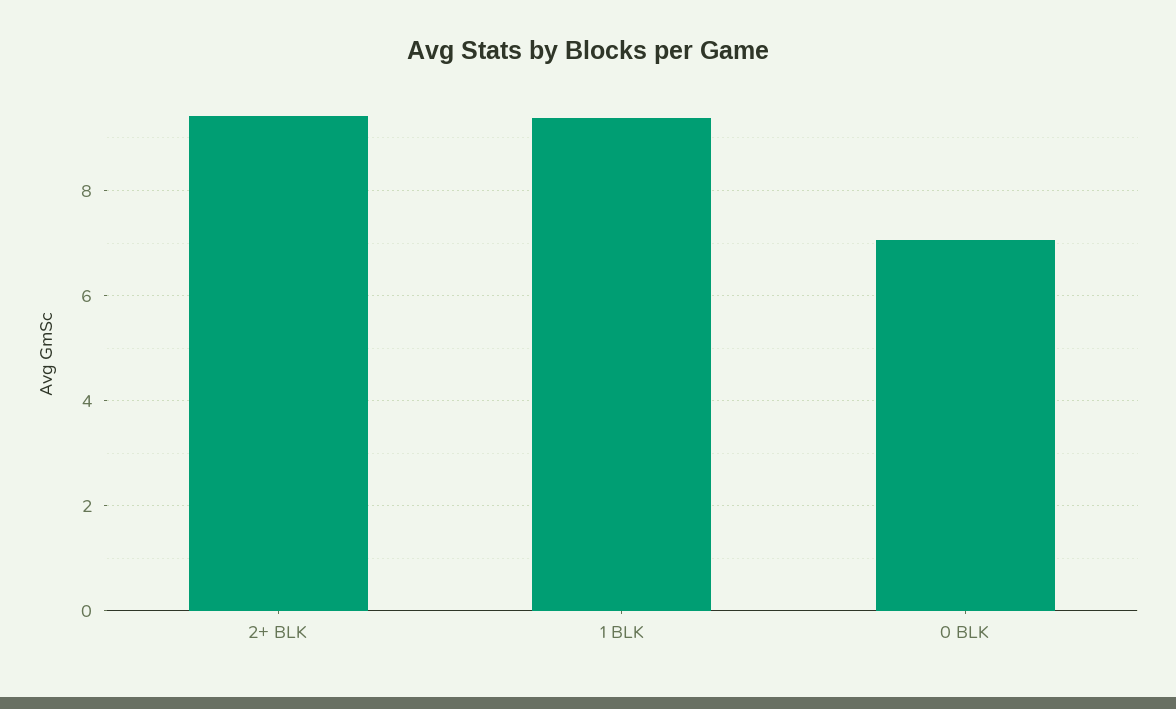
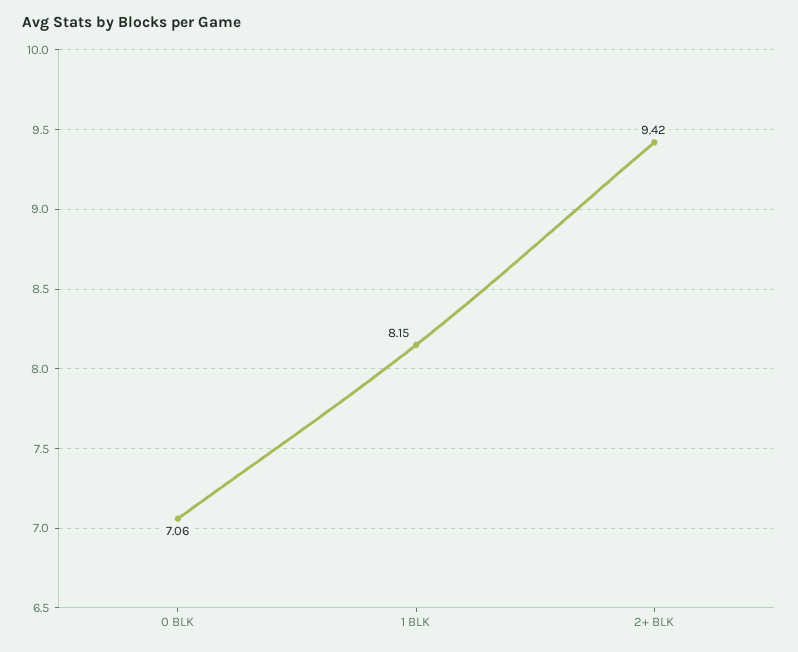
  {
    "2+ BLK": 9.42,
-   "1 BLK": 9.4,
+   "1 BLK": 8.15,
    "0 BLK": 7.06
  }

